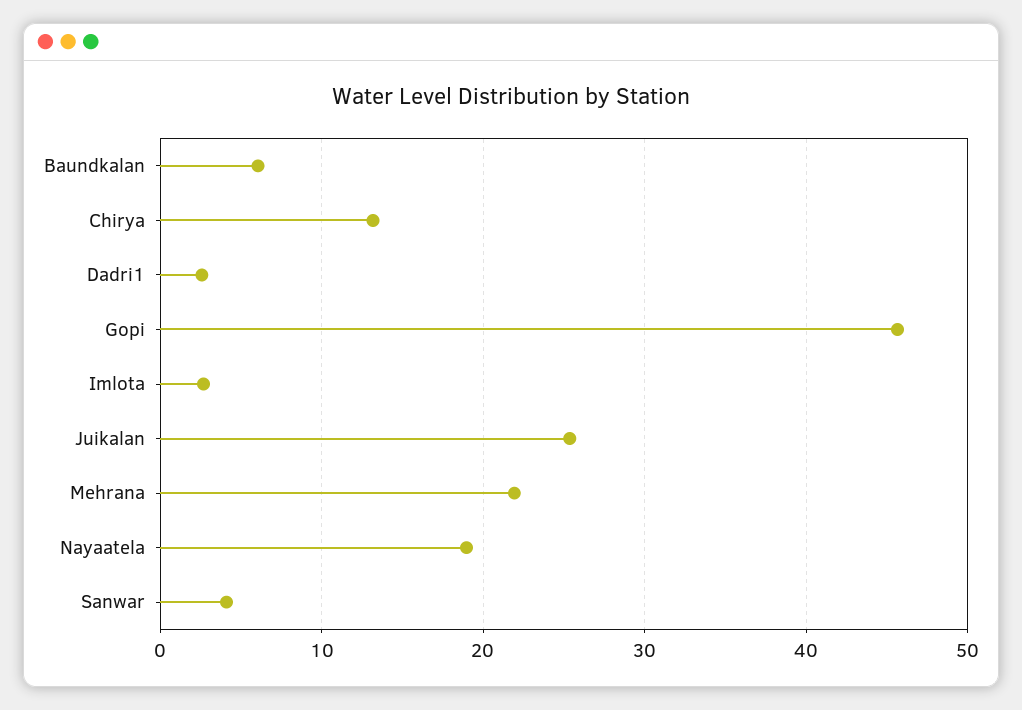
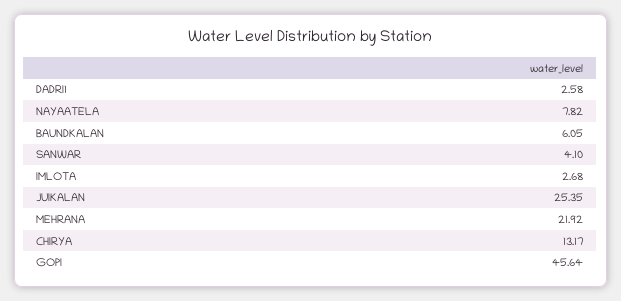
  {
    "Baundkalan": 6.05,
    "Chirya": 13.17,
    "Dadri1": 2.58,
    "Gopi": 45.64,
    "Imlota": 2.68,
    "Juikalan": 25.35,
    "Mehrana": 21.92,
-   "Nayaatela": 19,
+   "Nayaatela": 7.82,
    "Sanwar": 4.1
  }

